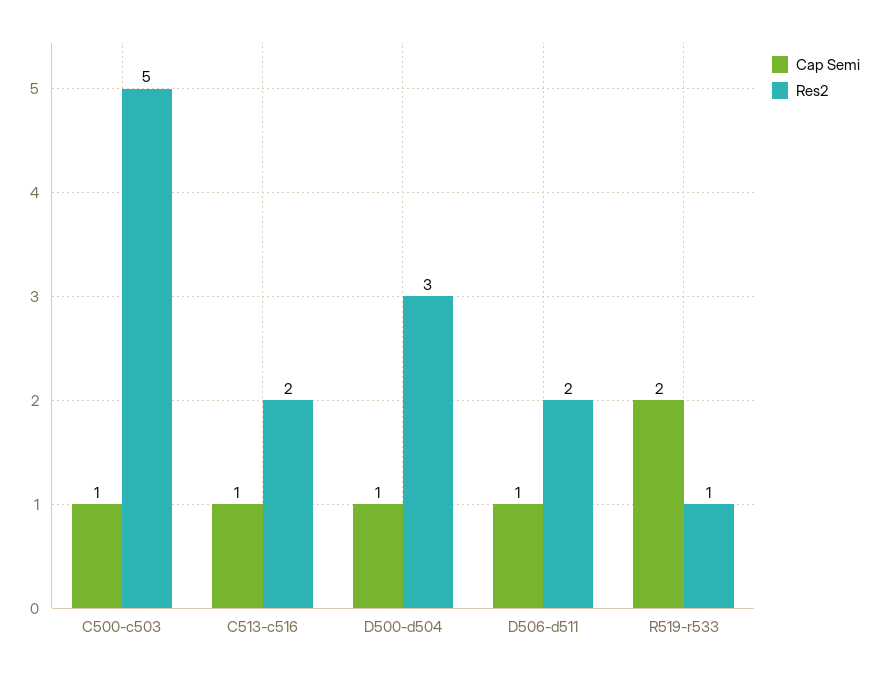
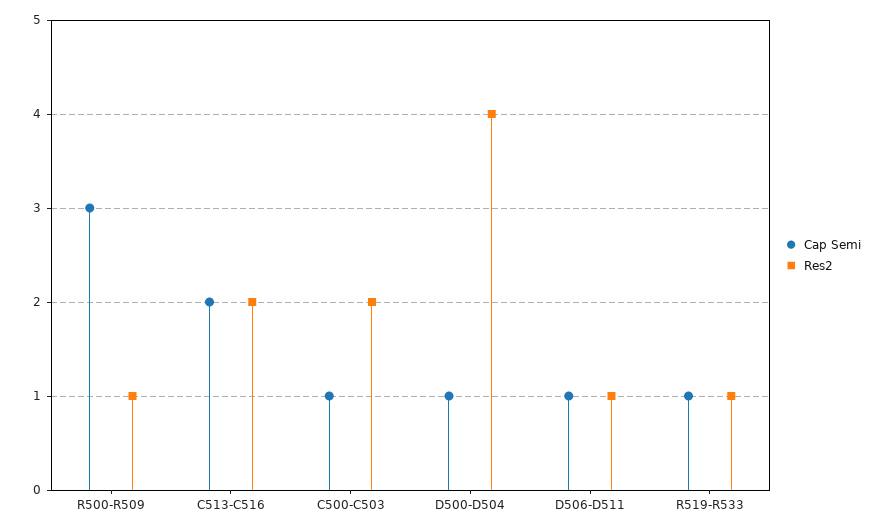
  {
    "Cap Semi": {
      "C500-c503": 1,
-     "C513-c516": 1,
+     "C513-c516": 2,
      "D500-d504": 1,
      "D506-d511": 1,
-     "R519-r533": 2
+     "R519-r533": 1,
+     "R500-R509": 3
    },
    "Res2": {
-     "C500-c503": 5,
+     "C500-c503": 2,
      "C513-c516": 2,
-     "D500-d504": 3,
+     "D500-d504": 4,
-     "D506-d511": 2,
+     "D506-d511": 1,
-     "R519-r533": 1
+     "R519-r533": 1,
+     "R500-R509": 1
    }
  }

